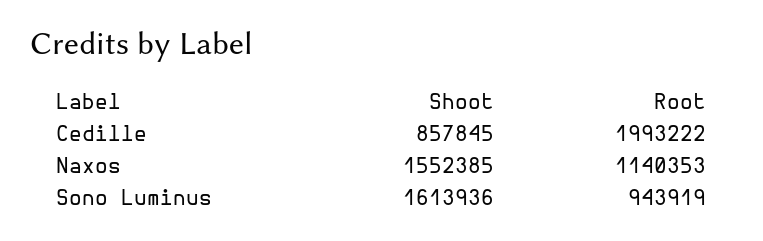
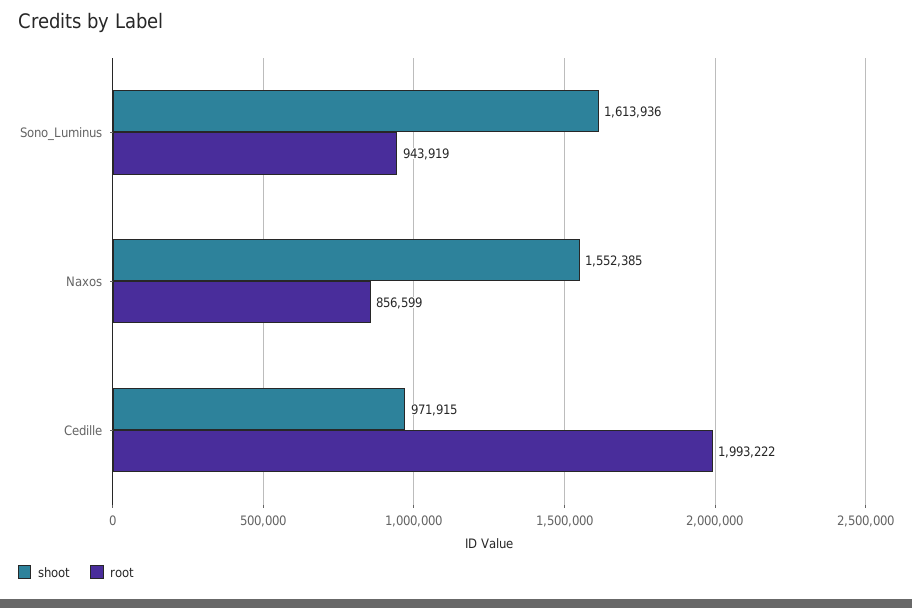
  {
    "Shoot": {
-     "Cedille": 857845,
+     "Cedille": 971915,
      "Naxos": 1552385,
      "Sono Luminus": 1613936
    },
    "Root": {
      "Cedille": 1993222,
-     "Naxos": 1140353,
+     "Naxos": 856599,
      "Sono Luminus": 943919
    }
  }

